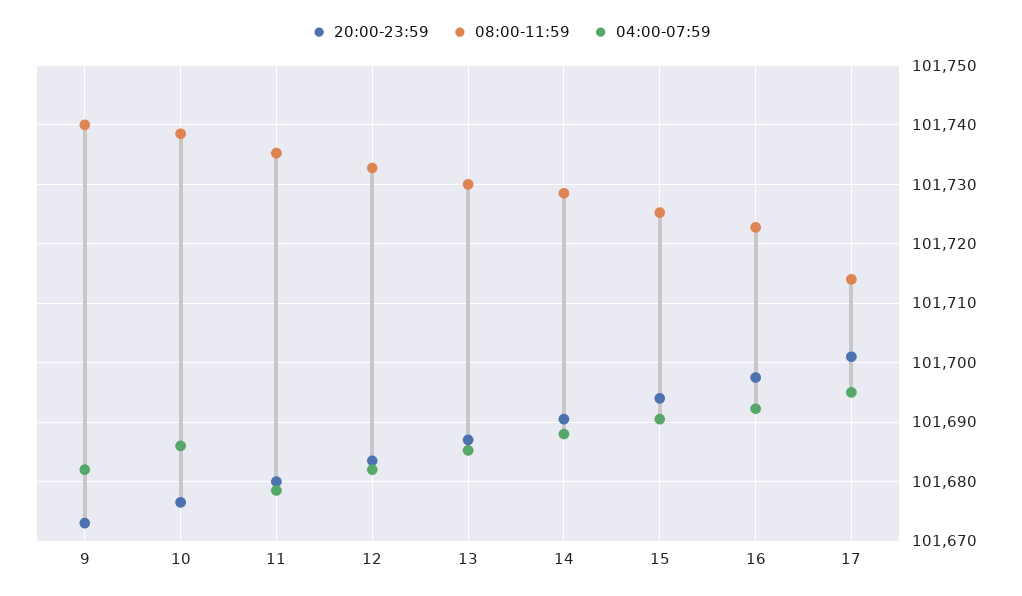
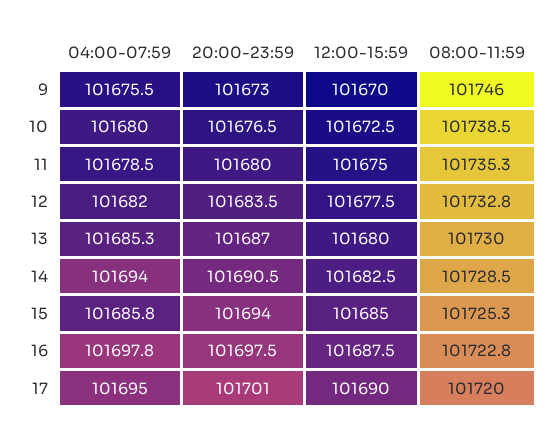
  {
    "20:00-23:59": {
      "9": 101673,
      "10": 101676.5,
      "11": 101680,
      "12": 101683.5,
      "13": 101687,
      "14": 101690.5,
      "15": 101694,
      "16": 101697.5,
      "17": 101701
    },
    "08:00-11:59": {
-     "9": 101740,
+     "9": 101746,
      "10": 101738.5,
      "11": 101735.3,
      "12": 101732.8,
      "13": 101730,
      "14": 101728.5,
      "15": 101725.3,
      "16": 101722.8,
-     "17": 101714
+     "17": 101720
    },
    "04:00-07:59": {
-     "9": 101682,
+     "9": 101675.5,
-     "10": 101686,
+     "10": 101680,
      "11": 101678.5,
      "12": 101682,
      "13": 101685.3,
-     "14": 101688,
+     "14": 101694,
-     "15": 101690,
+     "15": 101685.8,
-     "16": 101692,
+     "16": 101697.8,
      "17": 101695
-   }
+   },
+   "12:00-15:59": {
+     "9": 101670,
+     "10": 101672.5,
+     "11": 101675,
+     "12": 101677.5,
+     "13": 101680,
+     "14": 101682.5,
+     "15": 101685,
+     "16": 101687.5,
+     "17": 101690
+   }
  }

